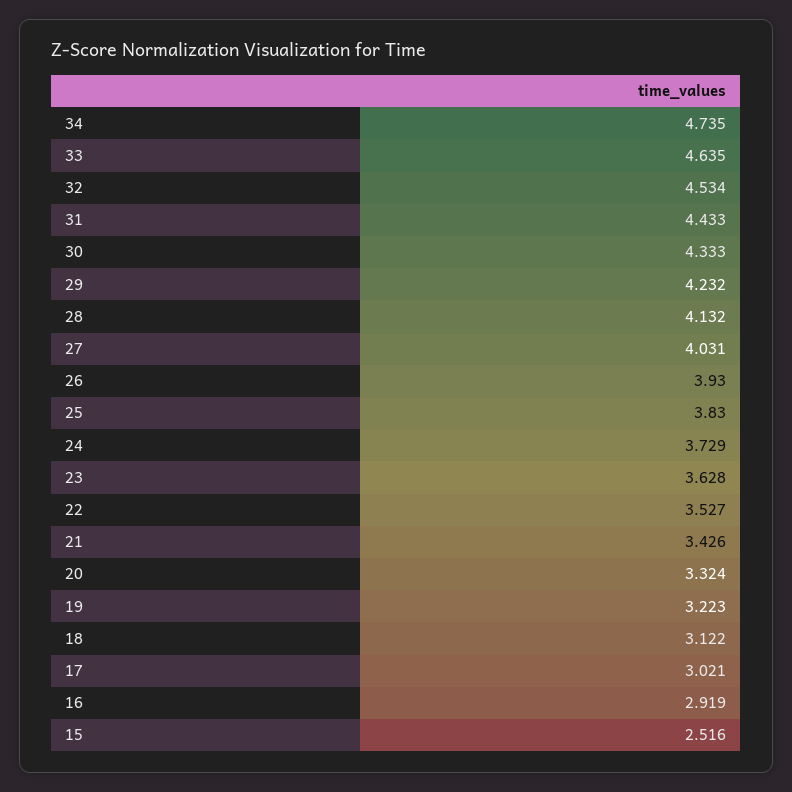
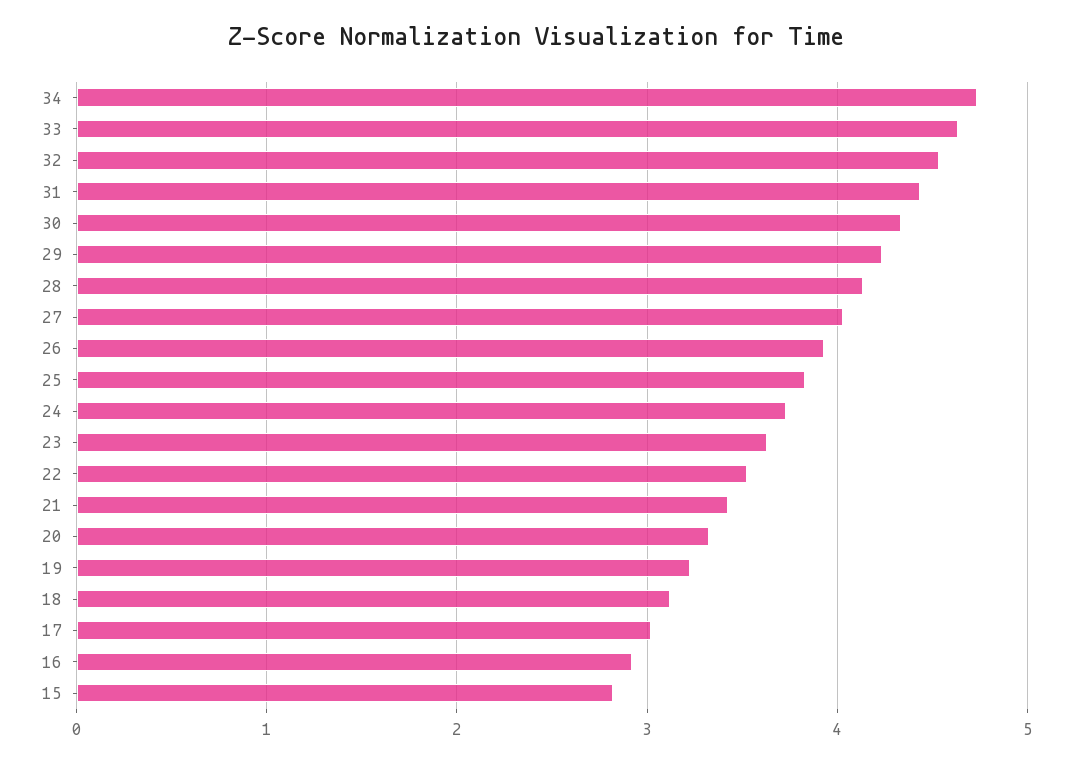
  {
    "34": 4.735,
    "33": 4.635,
    "32": 4.534,
    "31": 4.433,
    "30": 4.333,
    "29": 4.232,
    "28": 4.132,
    "27": 4.031,
    "26": 3.93,
    "25": 3.83,
    "24": 3.729,
    "23": 3.628,
    "22": 3.527,
    "21": 3.426,
    "20": 3.324,
    "19": 3.223,
    "18": 3.122,
    "17": 3.021,
    "16": 2.919,
-   "15": 2.516
+   "15": 2.8
  }

